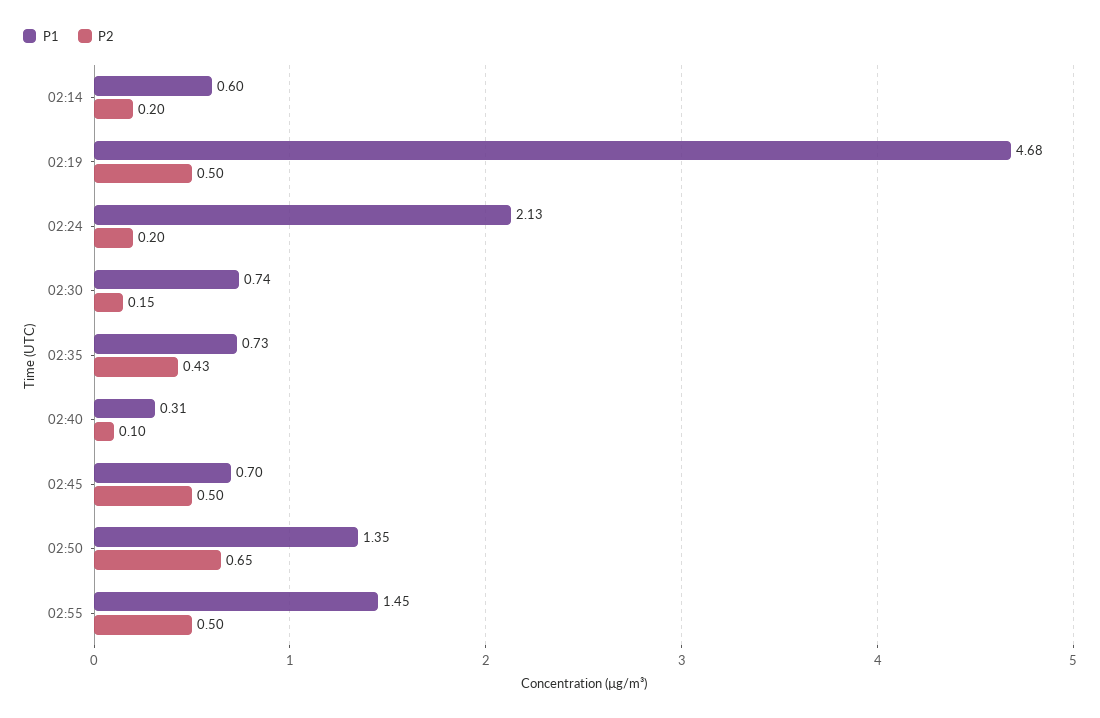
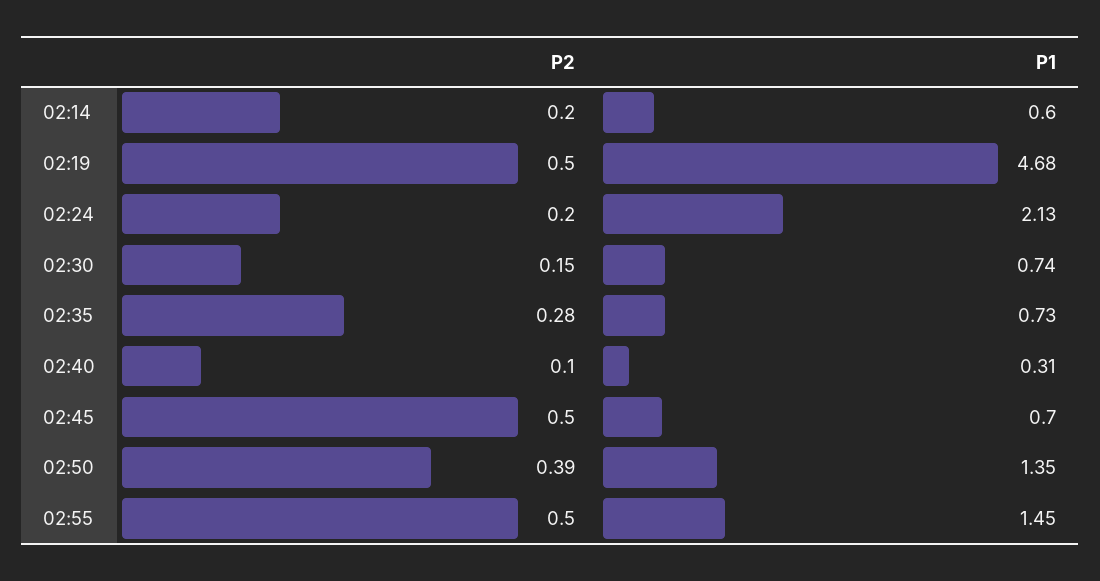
  {
    "P1": {
      "02:14": 0.6,
      "02:19": 4.68,
      "02:24": 2.13,
      "02:30": 0.74,
      "02:35": 0.73,
      "02:40": 0.31,
      "02:45": 0.7,
      "02:50": 1.35,
      "02:55": 1.45
    },
    "P2": {
      "02:14": 0.2,
      "02:19": 0.5,
      "02:24": 0.2,
      "02:30": 0.15,
-     "02:35": 0.43,
+     "02:35": 0.28,
      "02:40": 0.1,
      "02:45": 0.5,
-     "02:50": 0.65,
+     "02:50": 0.39,
      "02:55": 0.5
    }
  }

